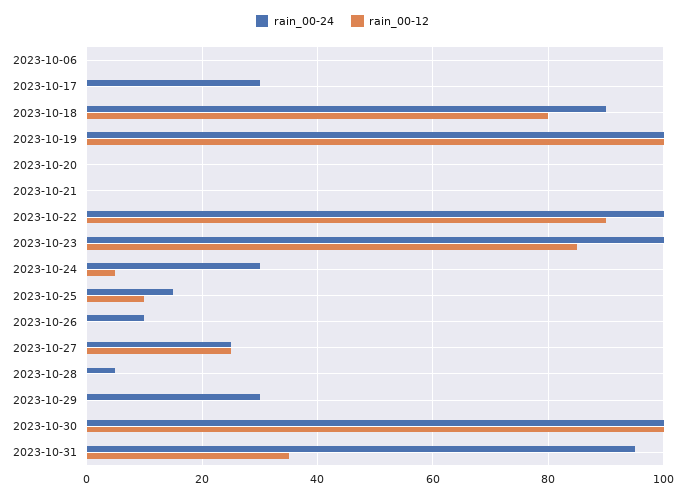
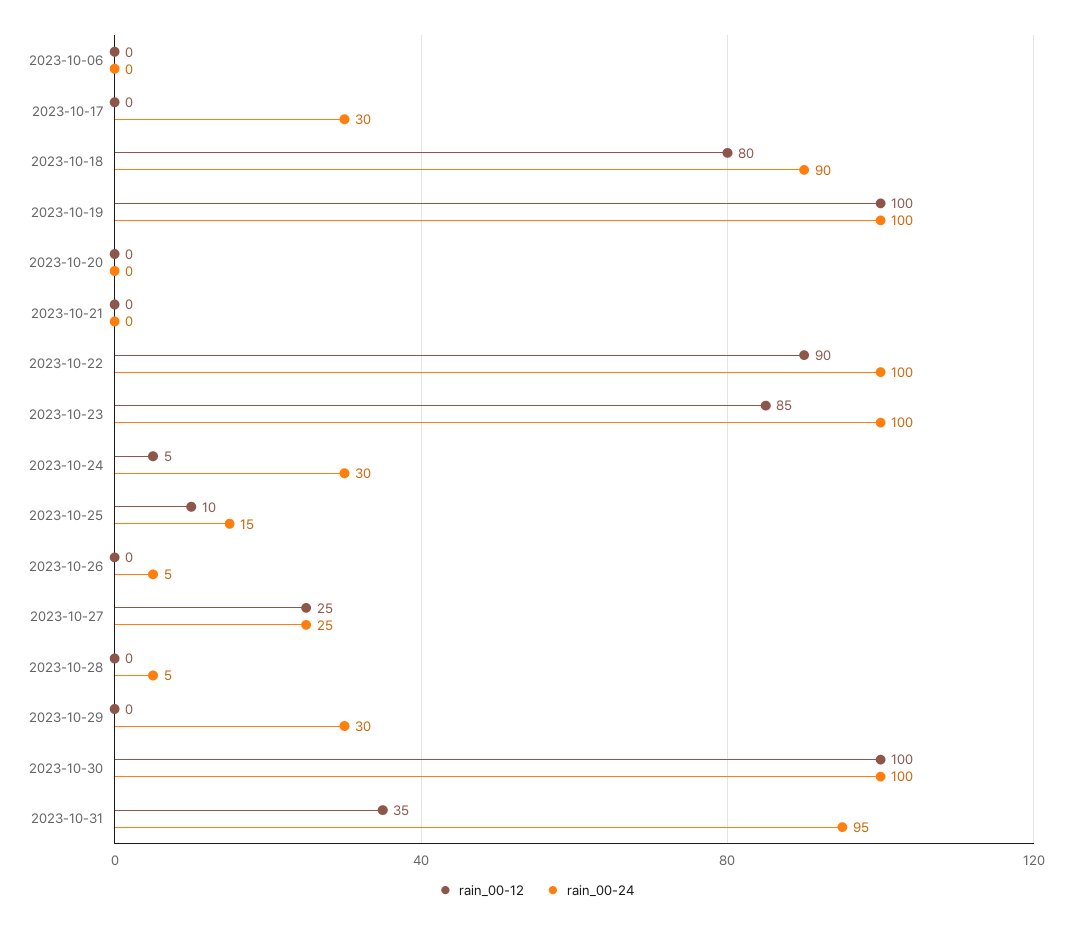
  {
    "rain_00-24": {
      "2023-10-06": 0,
      "2023-10-17": 30,
      "2023-10-18": 90,
      "2023-10-19": 100,
      "2023-10-20": 0,
      "2023-10-21": 0,
      "2023-10-22": 100,
      "2023-10-23": 100,
      "2023-10-24": 30,
      "2023-10-25": 15,
-     "2023-10-26": 10,
+     "2023-10-26": 5,
      "2023-10-27": 25,
      "2023-10-28": 5,
      "2023-10-29": 30,
      "2023-10-30": 100,
      "2023-10-31": 95
    },
    "rain_00-12": {
      "2023-10-06": 0,
      "2023-10-17": 0,
      "2023-10-18": 80,
      "2023-10-19": 100,
      "2023-10-20": 0,
      "2023-10-21": 0,
      "2023-10-22": 90,
      "2023-10-23": 85,
      "2023-10-24": 5,
      "2023-10-25": 10,
      "2023-10-26": 0,
      "2023-10-27": 25,
      "2023-10-28": 0,
      "2023-10-29": 0,
      "2023-10-30": 100,
      "2023-10-31": 35
    }
  }

